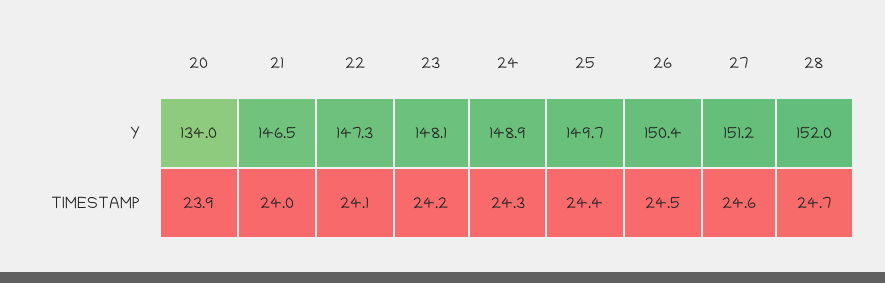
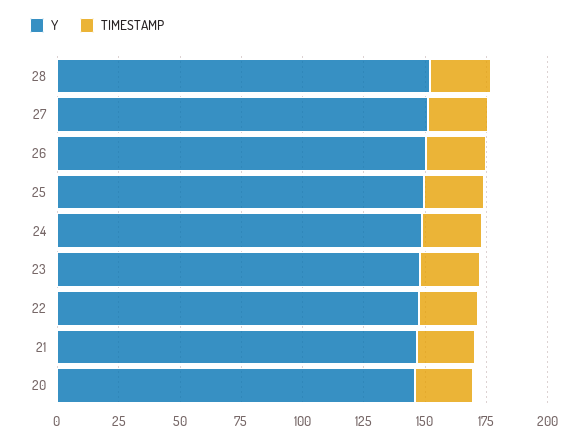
  {
    "Y": {
-     "20": 134,
+     "20": 145,
      "21": 146.5,
      "22": 147.3,
      "23": 148.1,
      "24": 148.9,
      "25": 149.7,
      "26": 150.4,
      "27": 151.2,
      "28": 152
    },
    "TIMESTAMP": {
      "20": 23.9,
      "21": 24,
      "22": 24.1,
      "23": 24.2,
      "24": 24.3,
      "25": 24.4,
      "26": 24.5,
      "27": 24.6,
      "28": 24.7
    }
  }

